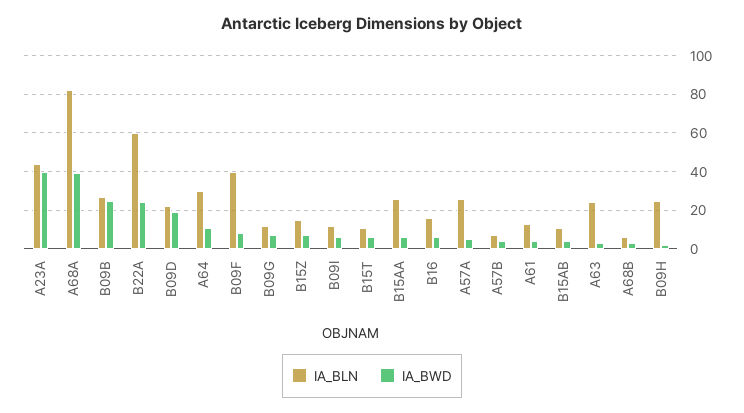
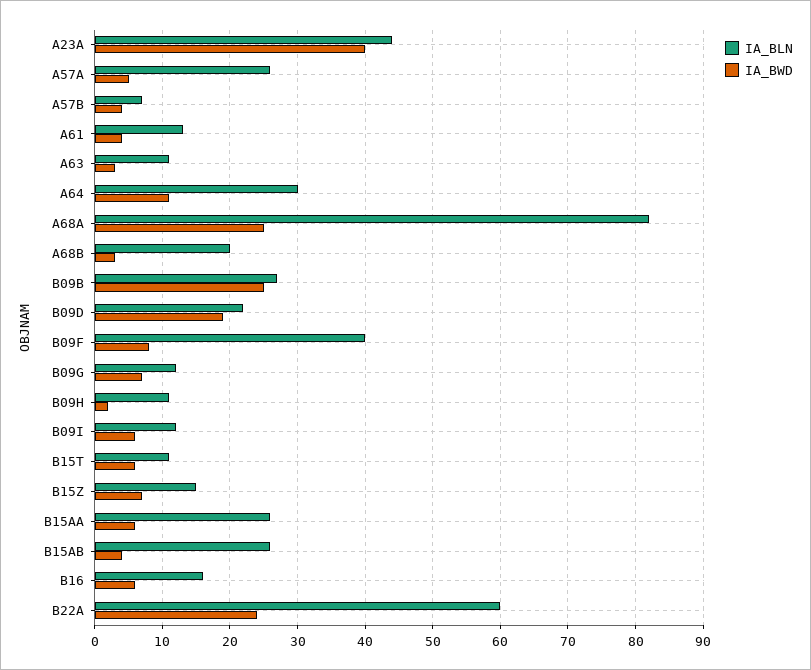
  {
    "IA_BLN": {
      "A23A": 44,
      "A68A": 82,
      "B09B": 27,
      "B22A": 60,
      "B09D": 22,
      "A64": 30,
      "B09F": 40,
      "B09G": 12,
      "B15Z": 15,
      "B09I": 12,
      "B15T": 11,
      "B15AA": 26,
      "B16": 16,
      "A57A": 26,
      "A57B": 7,
      "A61": 13,
-     "B15AB": 10,
+     "B15AB": 26,
-     "A63": 25,
+     "A63": 11,
-     "A68B": 5,
+     "A68B": 20,
-     "B09H": 25
+     "B09H": 11
    },
    "IA_BWD": {
      "A23A": 40,
-     "A68A": 40,
+     "A68A": 25,
      "B09B": 25,
      "B22A": 24,
      "B09D": 19,
      "A64": 11,
      "B09F": 8,
      "B09G": 7,
      "B15Z": 7,
      "B09I": 6,
      "B15T": 6,
      "B15AA": 6,
      "B16": 6,
      "A57A": 5,
      "A57B": 4,
      "A61": 4,
      "B15AB": 4,
      "A63": 3,
      "A68B": 3,
      "B09H": 2
    }
  }

